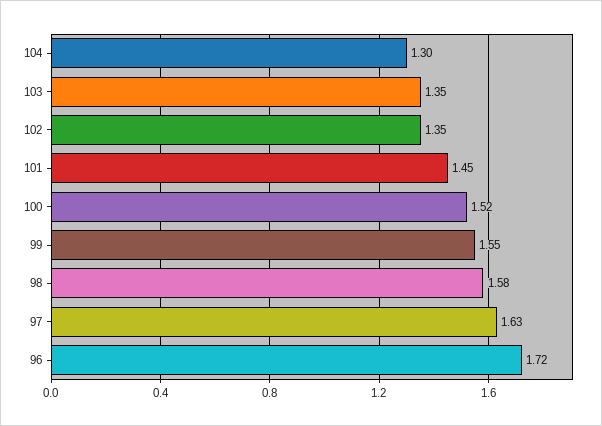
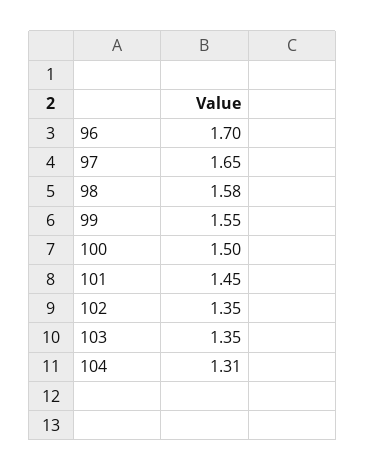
  {
-   "104": 1.3,
+   "104": 1.31,
    "103": 1.35,
    "102": 1.35,
    "101": 1.45,
-   "100": 1.52,
+   "100": 1.5,
    "99": 1.55,
    "98": 1.58,
-   "97": 1.63,
+   "97": 1.65,
-   "96": 1.72
+   "96": 1.7
  }

